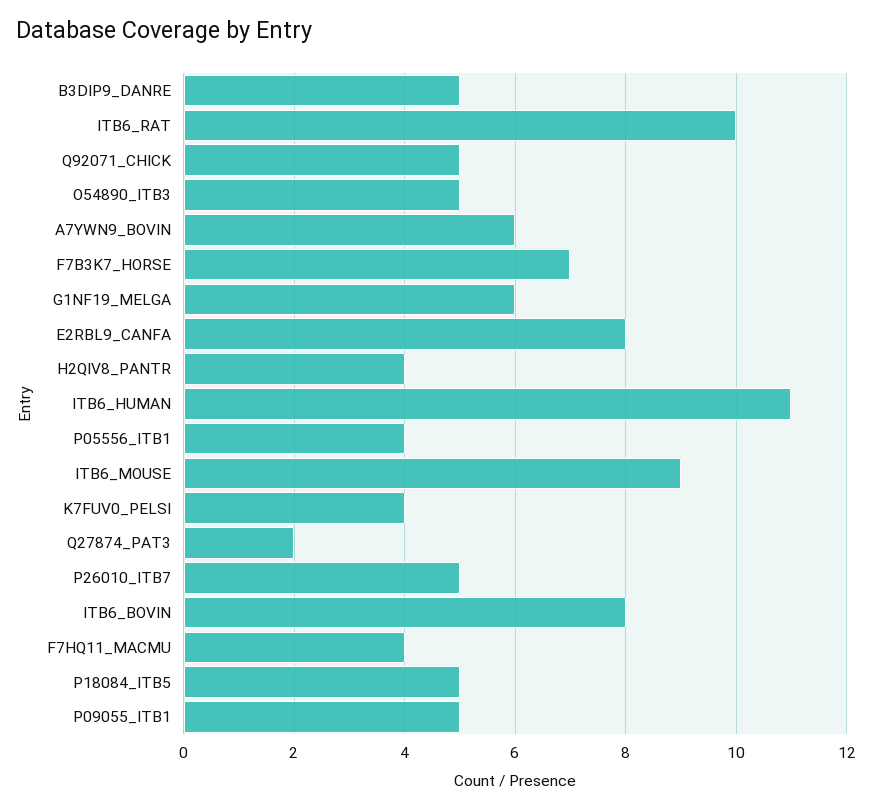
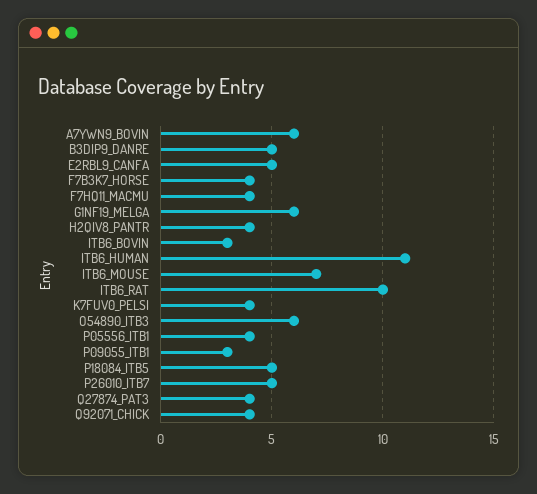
  {
    "B3DIP9_DANRE": 5,
    "ITB6_RAT": 10,
-   "Q92071_CHICK": 5,
+   "Q92071_CHICK": 4,
-   "O54890_ITB3": 5,
+   "O54890_ITB3": 6,
    "A7YWN9_BOVIN": 6,
-   "F7B3K7_HORSE": 7,
+   "F7B3K7_HORSE": 4,
    "G1NF19_MELGA": 6,
-   "E2RBL9_CANFA": 8,
+   "E2RBL9_CANFA": 5,
    "H2QIV8_PANTR": 4,
    "ITB6_HUMAN": 11,
    "P05556_ITB1": 4,
-   "ITB6_MOUSE": 9,
+   "ITB6_MOUSE": 7,
    "K7FUV0_PELSI": 4,
-   "Q27874_PAT3": 2,
+   "Q27874_PAT3": 4,
    "P26010_ITB7": 5,
-   "ITB6_BOVIN": 8,
+   "ITB6_BOVIN": 3,
    "F7HQ11_MACMU": 4,
    "P18084_ITB5": 5,
-   "P09055_ITB1": 5
+   "P09055_ITB1": 3
  }

